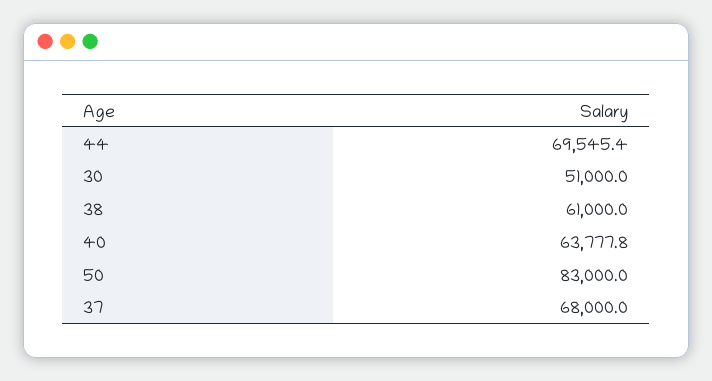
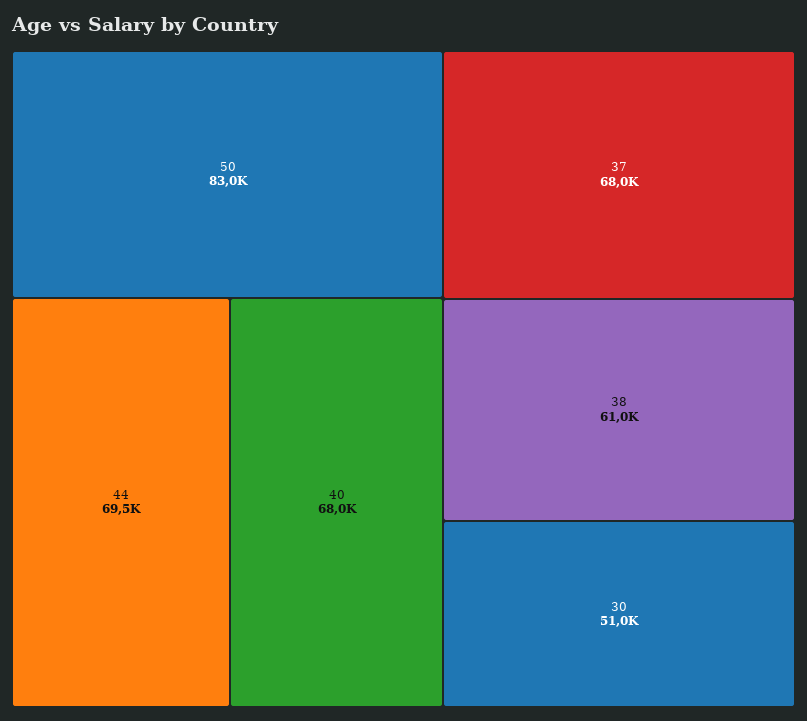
  {
    "44": 69545.4,
    "30": 51000,
    "38": 61000,
-   "40": 63777.8,
+   "40": 68000,
    "50": 83000,
    "37": 68000
  }

